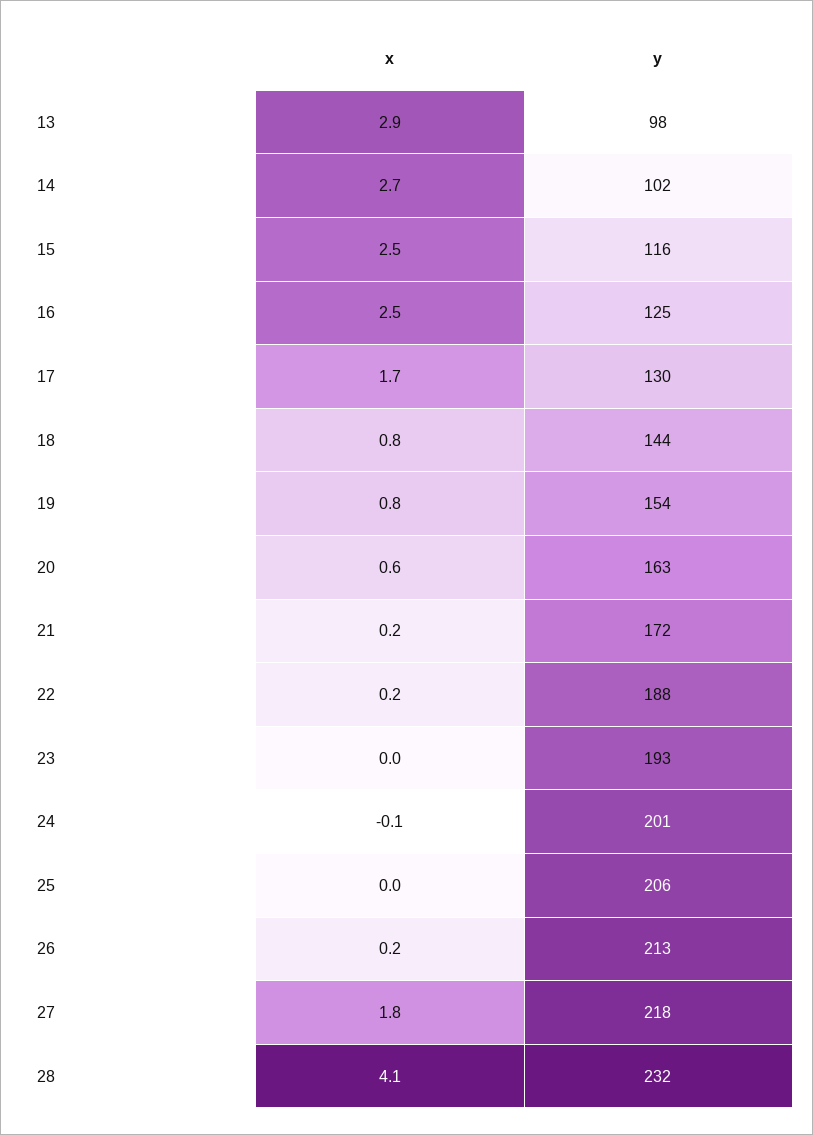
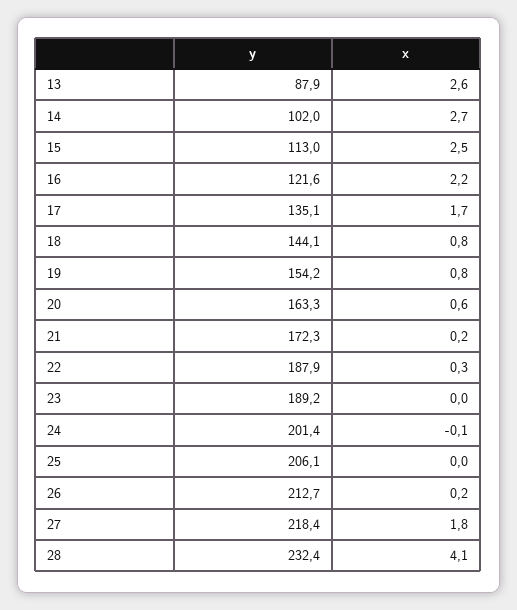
  {
    "x": {
-     "13": 2.9,
+     "13": 2.6,
      "14": 2.7,
      "15": 2.5,
-     "16": 2.5,
+     "16": 2.2,
      "17": 1.7,
      "18": 0.8,
      "19": 0.8,
      "20": 0.6,
      "21": 0.2,
-     "22": 0.2,
+     "22": 0.3,
      "23": 0,
      "24": -0.1,
      "25": 0,
      "26": 0.2,
      "27": 1.8,
      "28": 4.1
    },
    "y": {
-     "13": 98,
+     "13": 87.9,
      "14": 102,
-     "15": 116,
+     "15": 113,
-     "16": 125,
+     "16": 121.6,
-     "17": 130,
+     "17": 135.1,
      "18": 144.1,
      "19": 154.2,
      "20": 163.3,
      "21": 172.3,
      "22": 187.9,
-     "23": 193,
+     "23": 189.2,
      "24": 201.4,
      "25": 206.1,
      "26": 212.7,
      "27": 218.4,
      "28": 232.4
    }
  }

